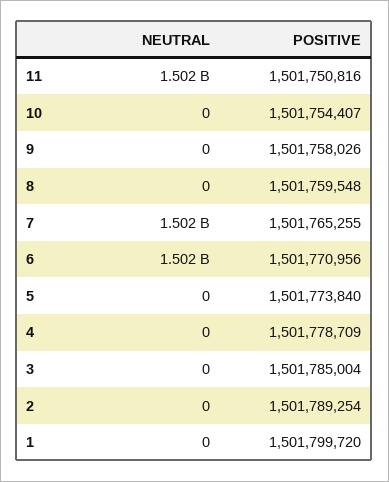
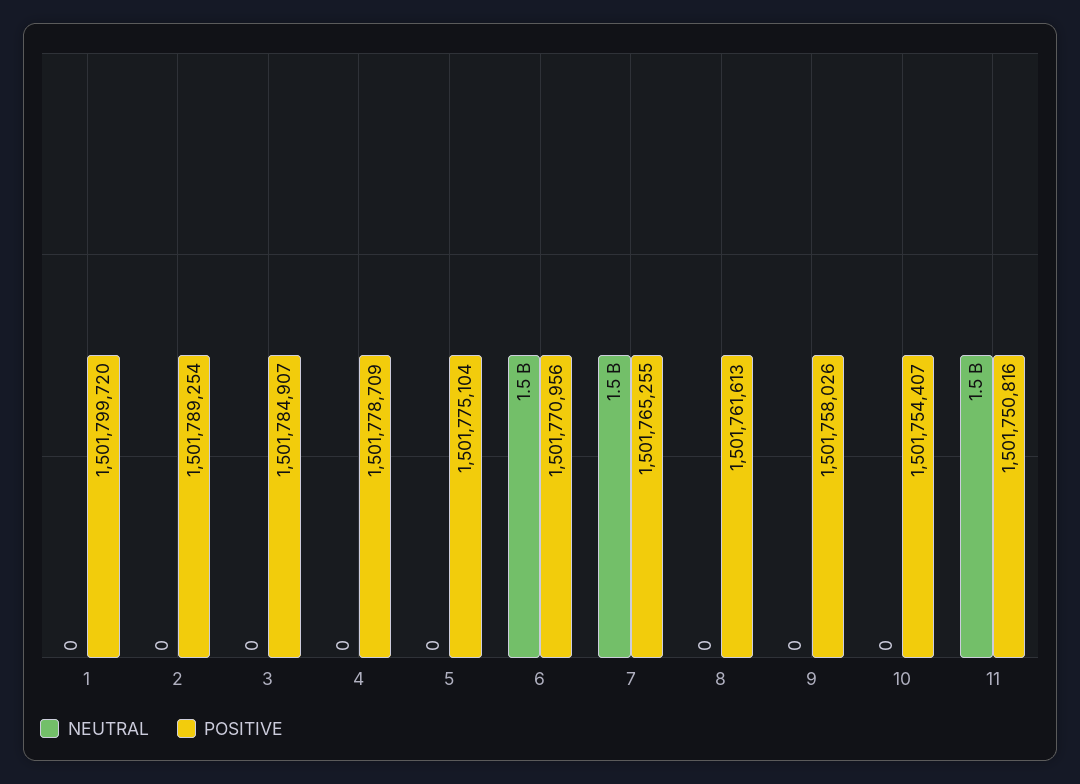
  {
    "NEUTRAL": {
      "11": 1502000000,
      "10": 0,
      "9": 0,
      "8": 0,
      "7": 1502000000,
      "6": 1502000000,
      "5": 0,
      "4": 0,
      "3": 0,
      "2": 0,
      "1": 0
    },
    "POSITIVE": {
      "11": 1501750816,
      "10": 1501754407,
      "9": 1501758026,
-     "8": 1501759548,
+     "8": 1501761613,
      "7": 1501765255,
      "6": 1501770956,
-     "5": 1501773840,
+     "5": 1501775104,
      "4": 1501778709,
-     "3": 1501785004,
+     "3": 1501784907,
      "2": 1501789254,
      "1": 1501799720
    }
  }

